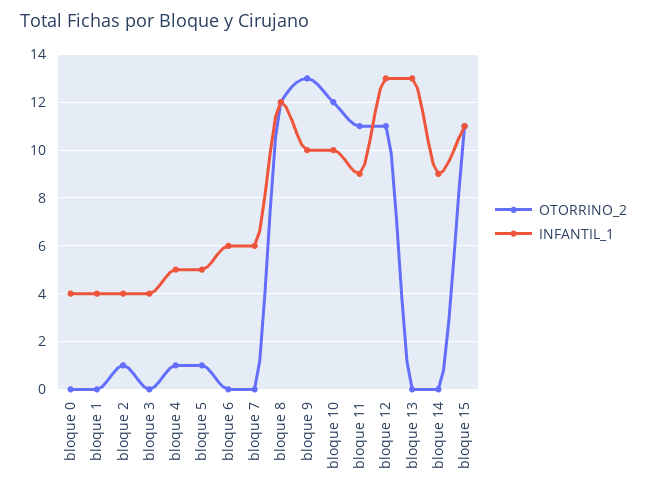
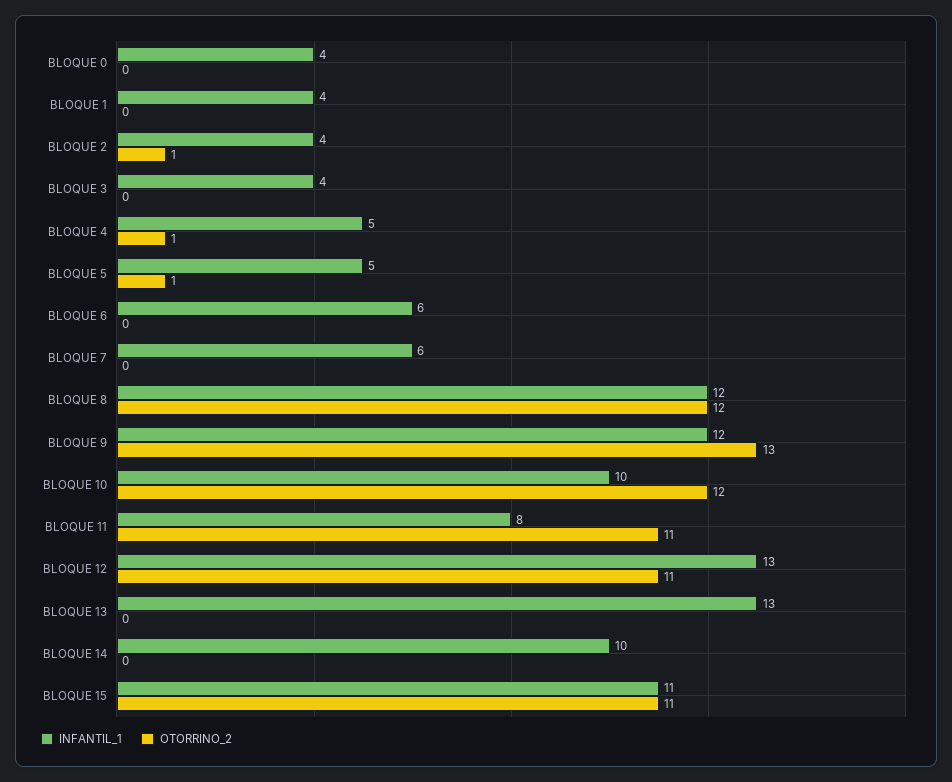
  {
    "OTORRINO_2": {
      "bloque 0": 0,
      "bloque 1": 0,
      "bloque 2": 1,
      "bloque 3": 0,
      "bloque 4": 1,
      "bloque 5": 1,
      "bloque 6": 0,
      "bloque 7": 0,
      "bloque 8": 12,
      "bloque 9": 13,
      "bloque 10": 12,
      "bloque 11": 11,
      "bloque 12": 11,
      "bloque 13": 0,
      "bloque 14": 0,
      "bloque 15": 11
    },
    "INFANTIL_1": {
      "bloque 0": 4,
      "bloque 1": 4,
      "bloque 2": 4,
      "bloque 3": 4,
      "bloque 4": 5,
      "bloque 5": 5,
      "bloque 6": 6,
      "bloque 7": 6,
      "bloque 8": 12,
-     "bloque 9": 10,
+     "bloque 9": 12,
      "bloque 10": 10,
-     "bloque 11": 9,
+     "bloque 11": 8,
      "bloque 12": 13,
      "bloque 13": 13,
-     "bloque 14": 9,
+     "bloque 14": 10,
      "bloque 15": 11
    }
  }

